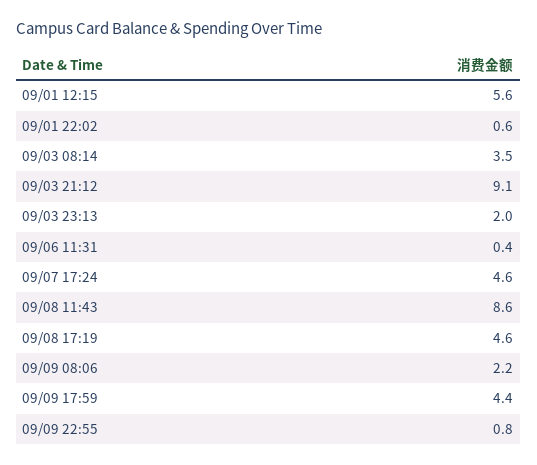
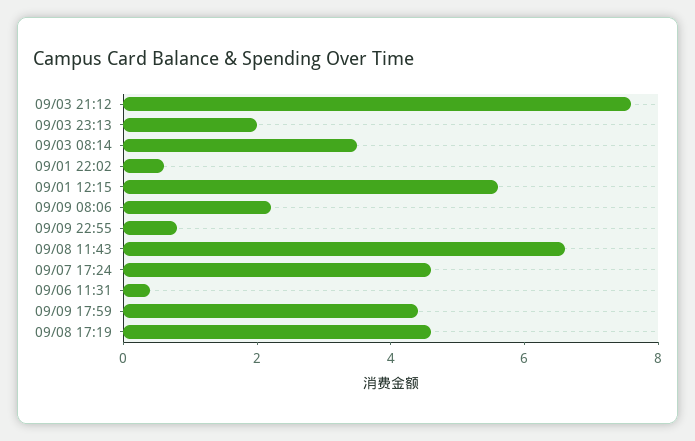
  {
    "09/01 12:15": 5.6,
    "09/01 22:02": 0.6,
    "09/03 08:14": 3.5,
-   "09/03 21:12": 9.1,
+   "09/03 21:12": 7.5,
    "09/03 23:13": 2,
    "09/06 11:31": 0.4,
    "09/07 17:24": 4.6,
-   "09/08 11:43": 8.6,
+   "09/08 11:43": 6.5,
    "09/08 17:19": 4.6,
    "09/09 08:06": 2.2,
    "09/09 17:59": 4.4,
    "09/09 22:55": 0.8
  }

